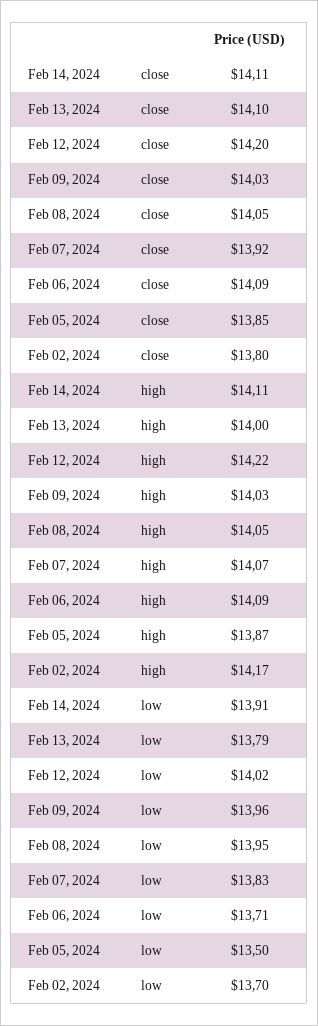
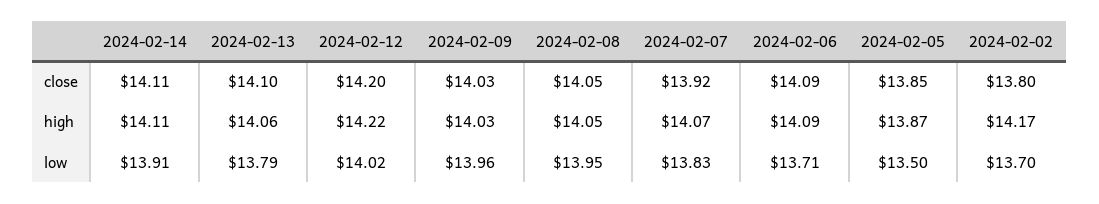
  {
    "Feb 14, 2024": {
      "close": 14.11,
      "high": 14.11,
      "low": 13.91
    },
    "Feb 13, 2024": {
      "close": 14.1,
-     "high": 14,
+     "high": 14.06,
      "low": 13.79
    },
    "Feb 12, 2024": {
      "close": 14.2,
      "high": 14.22,
      "low": 14.02
    },
    "Feb 09, 2024": {
      "close": 14.03,
      "high": 14.03,
      "low": 13.96
    },
    "Feb 08, 2024": {
      "close": 14.05,
      "high": 14.05,
      "low": 13.95
    },
    "Feb 07, 2024": {
      "close": 13.92,
      "high": 14.07,
      "low": 13.83
    },
    "Feb 06, 2024": {
      "close": 14.09,
      "high": 14.09,
      "low": 13.71
    },
    "Feb 05, 2024": {
      "close": 13.85,
      "high": 13.87,
      "low": 13.5
    },
    "Feb 02, 2024": {
      "close": 13.8,
      "high": 14.17,
      "low": 13.7
    }
  }

